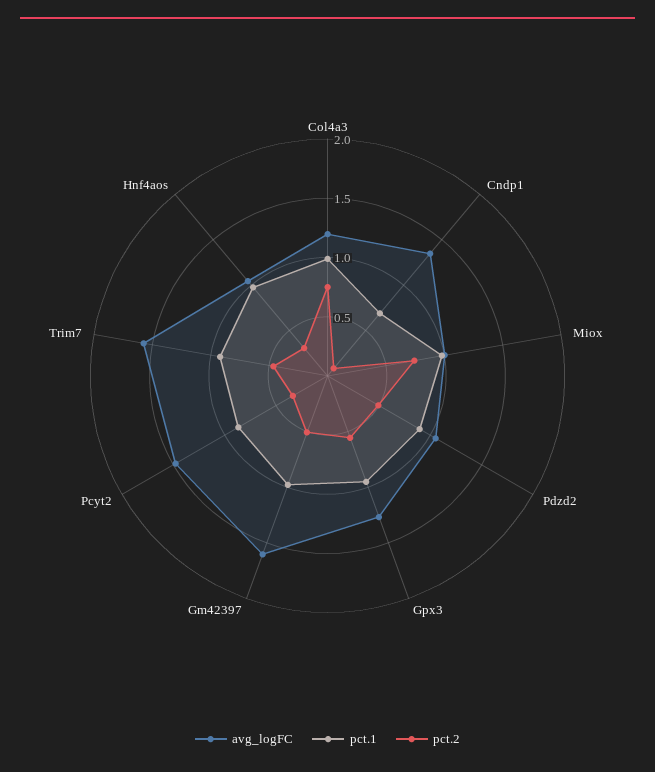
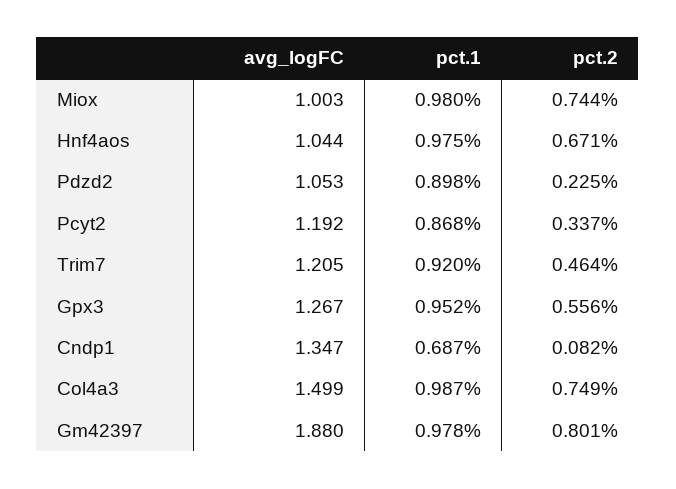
  {
    "avg_logFC": {
-     "Col4a3": 1.2,
+     "Col4a3": 1.499,
      "Cndp1": 1.347,
      "Miox": 1.003,
      "Pdzd2": 1.053,
      "Gpx3": 1.267,
-     "Gm42397": 1.6,
+     "Gm42397": 1.88,
-     "Pcyt2": 1.5,
+     "Pcyt2": 1.192,
-     "Trim7": 1.6,
+     "Trim7": 1.205,
      "Hnf4aos": 1.044
    },
    "pct.1": {
      "Col4a3": 0.987,
      "Cndp1": 0.687,
      "Miox": 0.98,
      "Pdzd2": 0.898,
      "Gpx3": 0.952,
      "Gm42397": 0.978,
      "Pcyt2": 0.868,
      "Trim7": 0.92,
      "Hnf4aos": 0.975
    },
    "pct.2": {
      "Col4a3": 0.749,
      "Cndp1": 0.082,
      "Miox": 0.744,
-     "Pdzd2": 0.5,
+     "Pdzd2": 0.225,
      "Gpx3": 0.556,
-     "Gm42397": 0.5,
+     "Gm42397": 0.801,
      "Pcyt2": 0.337,
      "Trim7": 0.464,
-     "Hnf4aos": 0.3
+     "Hnf4aos": 0.671
    }
  }

